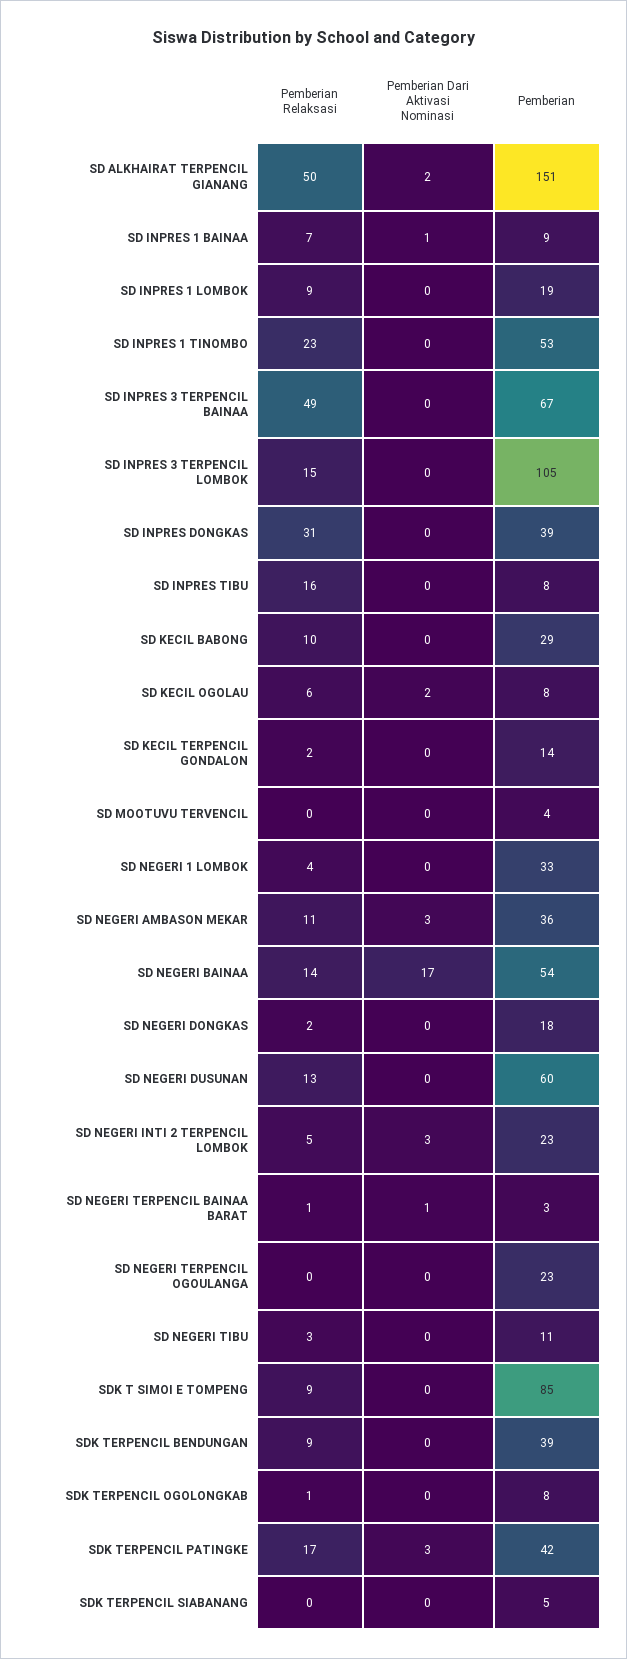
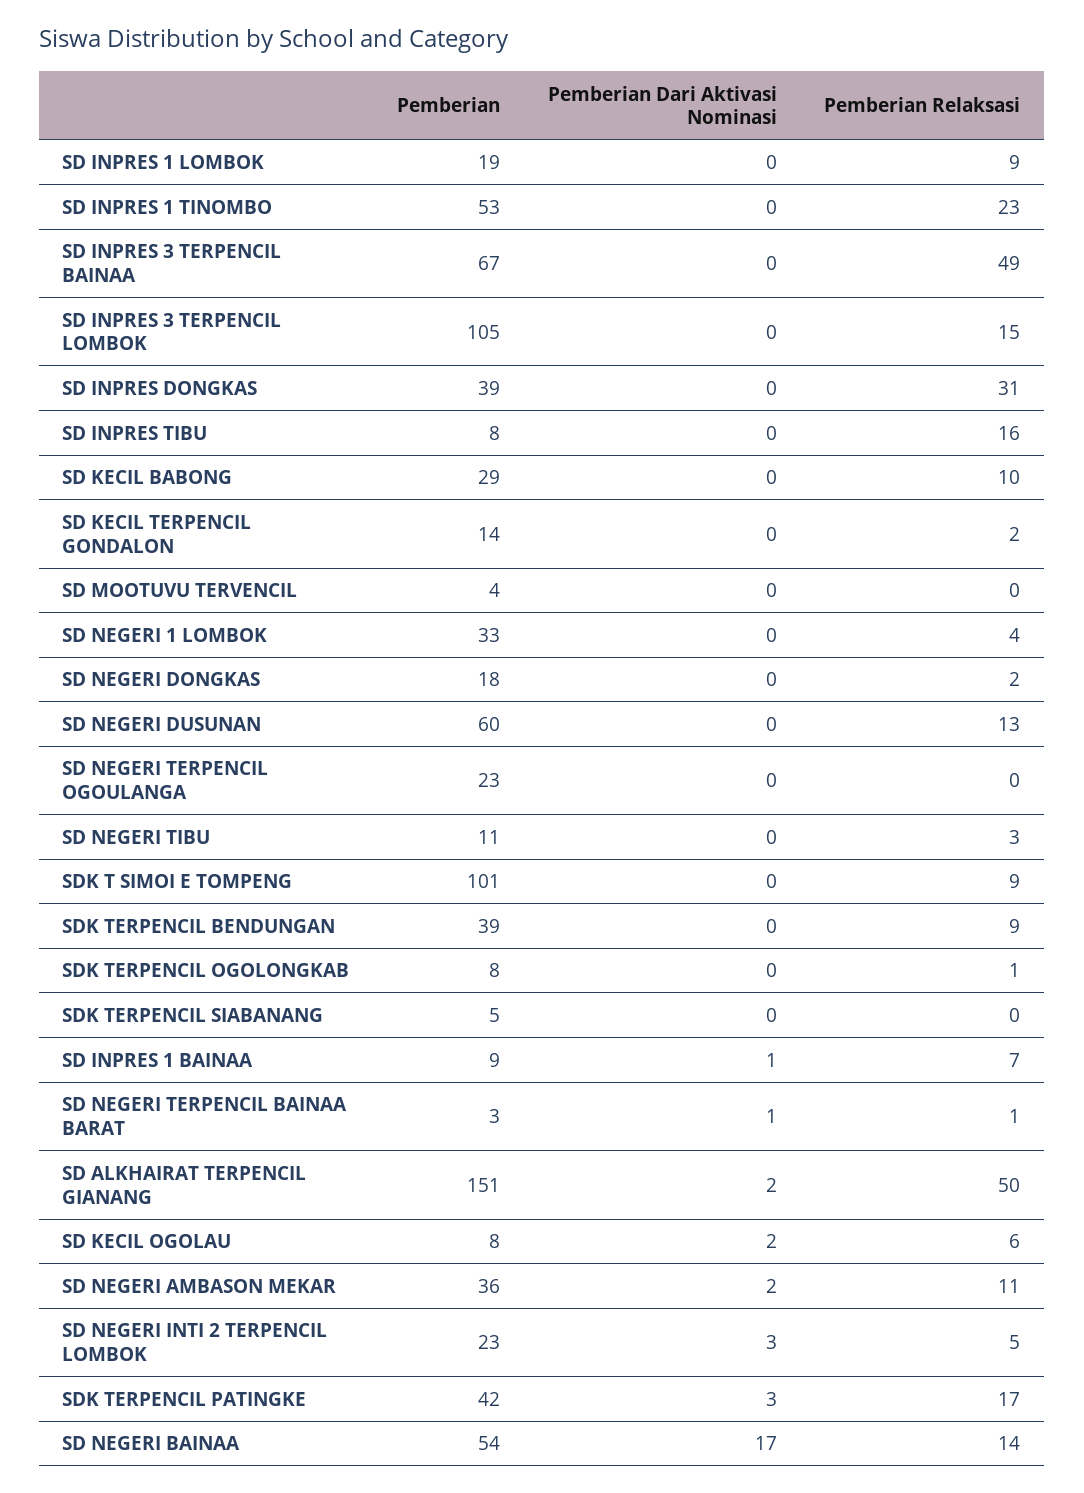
  {
    "Pemberian Relaksasi": {
      "SD ALKHAIRAT TERPENCIL GIANANG": 50,
      "SD INPRES 1 BAINAA": 7,
      "SD INPRES 1 LOMBOK": 9,
      "SD INPRES 1 TINOMBO": 23,
      "SD INPRES 3 TERPENCIL BAINAA": 49,
      "SD INPRES 3 TERPENCIL LOMBOK": 15,
      "SD INPRES DONGKAS": 31,
      "SD INPRES TIBU": 16,
      "SD KECIL BABONG": 10,
      "SD KECIL OGOLAU": 6,
      "SD KECIL TERPENCIL GONDALON": 2,
      "SD MOOTUVU TERVENCIL": 0,
      "SD NEGERI 1 LOMBOK": 4,
      "SD NEGERI AMBASON MEKAR": 11,
      "SD NEGERI BAINAA": 14,
      "SD NEGERI DONGKAS": 2,
      "SD NEGERI DUSUNAN": 13,
      "SD NEGERI INTI 2 TERPENCIL LOMBOK": 5,
      "SD NEGERI TERPENCIL BAINAA BARAT": 1,
      "SD NEGERI TERPENCIL OGOULANGA": 0,
      "SD NEGERI TIBU": 3,
      "SDK T SIMOI E TOMPENG": 9,
      "SDK TERPENCIL BENDUNGAN": 9,
      "SDK TERPENCIL OGOLONGKAB": 1,
      "SDK TERPENCIL PATINGKE": 17,
      "SDK TERPENCIL SIABANANG": 0
    },
    "Pemberian Dari Aktivasi Nominasi": {
      "SD ALKHAIRAT TERPENCIL GIANANG": 2,
      "SD INPRES 1 BAINAA": 1,
      "SD INPRES 1 LOMBOK": 0,
      "SD INPRES 1 TINOMBO": 0,
      "SD INPRES 3 TERPENCIL BAINAA": 0,
      "SD INPRES 3 TERPENCIL LOMBOK": 0,
      "SD INPRES DONGKAS": 0,
      "SD INPRES TIBU": 0,
      "SD KECIL BABONG": 0,
      "SD KECIL OGOLAU": 2,
      "SD KECIL TERPENCIL GONDALON": 0,
      "SD MOOTUVU TERVENCIL": 0,
      "SD NEGERI 1 LOMBOK": 0,
-     "SD NEGERI AMBASON MEKAR": 3,
+     "SD NEGERI AMBASON MEKAR": 2,
      "SD NEGERI BAINAA": 17,
      "SD NEGERI DONGKAS": 0,
      "SD NEGERI DUSUNAN": 0,
      "SD NEGERI INTI 2 TERPENCIL LOMBOK": 3,
      "SD NEGERI TERPENCIL BAINAA BARAT": 1,
      "SD NEGERI TERPENCIL OGOULANGA": 0,
      "SD NEGERI TIBU": 0,
      "SDK T SIMOI E TOMPENG": 0,
      "SDK TERPENCIL BENDUNGAN": 0,
      "SDK TERPENCIL OGOLONGKAB": 0,
      "SDK TERPENCIL PATINGKE": 3,
      "SDK TERPENCIL SIABANANG": 0
    },
    "Pemberian": {
      "SD ALKHAIRAT TERPENCIL GIANANG": 151,
      "SD INPRES 1 BAINAA": 9,
      "SD INPRES 1 LOMBOK": 19,
      "SD INPRES 1 TINOMBO": 53,
      "SD INPRES 3 TERPENCIL BAINAA": 67,
      "SD INPRES 3 TERPENCIL LOMBOK": 105,
      "SD INPRES DONGKAS": 39,
      "SD INPRES TIBU": 8,
      "SD KECIL BABONG": 29,
      "SD KECIL OGOLAU": 8,
      "SD KECIL TERPENCIL GONDALON": 14,
      "SD MOOTUVU TERVENCIL": 4,
      "SD NEGERI 1 LOMBOK": 33,
      "SD NEGERI AMBASON MEKAR": 36,
      "SD NEGERI BAINAA": 54,
      "SD NEGERI DONGKAS": 18,
      "SD NEGERI DUSUNAN": 60,
      "SD NEGERI INTI 2 TERPENCIL LOMBOK": 23,
      "SD NEGERI TERPENCIL BAINAA BARAT": 3,
      "SD NEGERI TERPENCIL OGOULANGA": 23,
      "SD NEGERI TIBU": 11,
-     "SDK T SIMOI E TOMPENG": 85,
+     "SDK T SIMOI E TOMPENG": 101,
      "SDK TERPENCIL BENDUNGAN": 39,
      "SDK TERPENCIL OGOLONGKAB": 8,
      "SDK TERPENCIL PATINGKE": 42,
      "SDK TERPENCIL SIABANANG": 5
    }
  }

